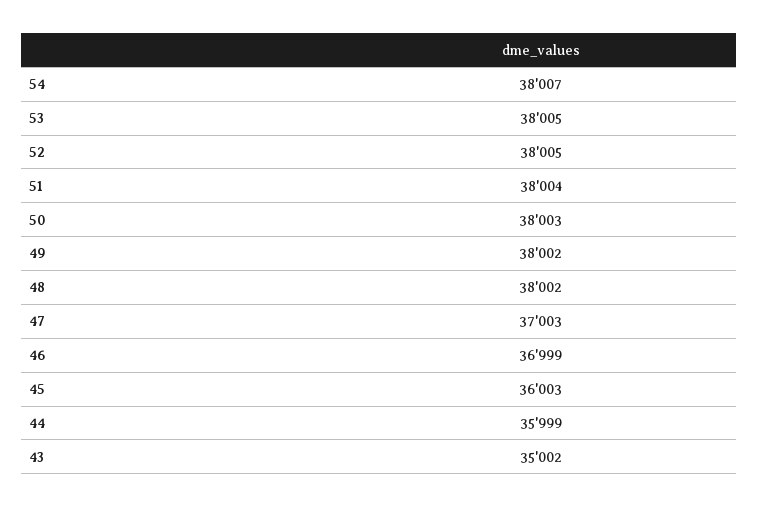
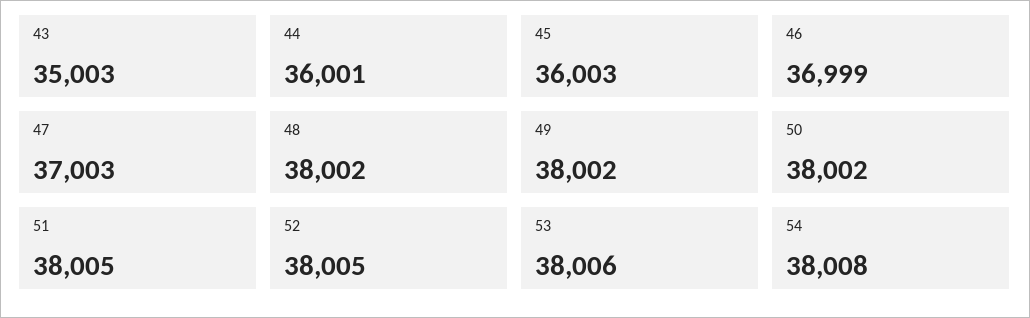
  {
-   "54": 38007,
+   "54": 38008,
-   "53": 38005,
+   "53": 38006,
    "52": 38005,
-   "51": 38004,
+   "51": 38005,
-   "50": 38003,
+   "50": 38002,
    "49": 38002,
    "48": 38002,
    "47": 37003,
    "46": 36999,
    "45": 36003,
-   "44": 35999,
+   "44": 36001,
-   "43": 35002
+   "43": 35003
  }

